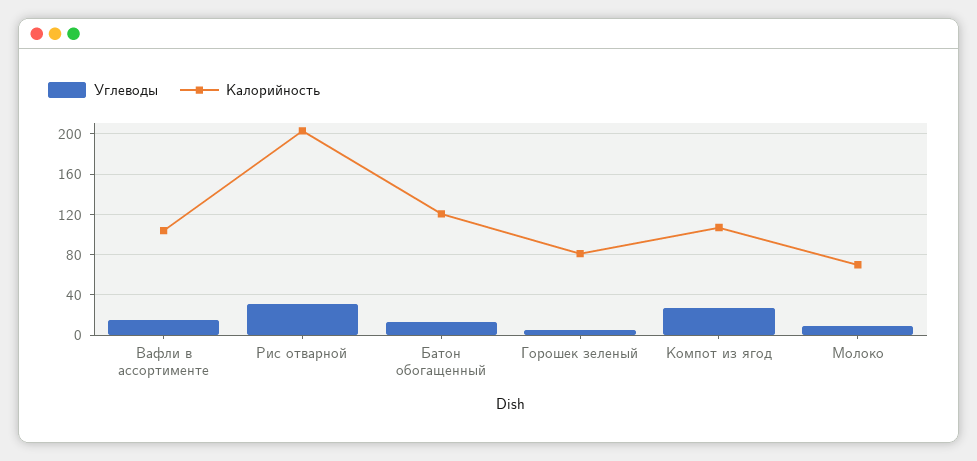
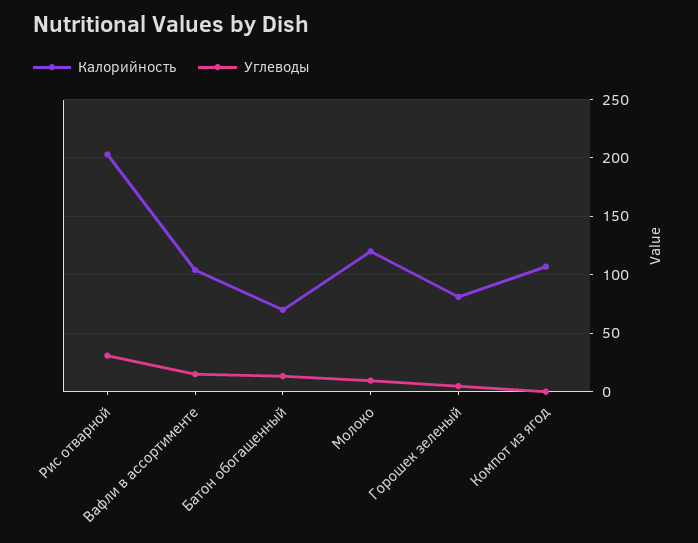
  {
    "Углеводы": {
      "Вафли в ассортименте": 20,
      "Рис отварной": 30,
      "Батон обогащенный": 10,
      "Горошек зеленый": 0,
-     "Компот из ягод": 30,
+     "Компот из ягод": 0,
      "Молоко": 10
    },
    "Калорийность": {
      "Вафли в ассортименте": 100,
      "Рис отварной": 200,
-     "Батон обогащенный": 120,
+     "Батон обогащенный": 70,
      "Горошек зеленый": 80,
      "Компот из ягод": 110,
-     "Молоко": 70
+     "Молоко": 120
    }
  }

